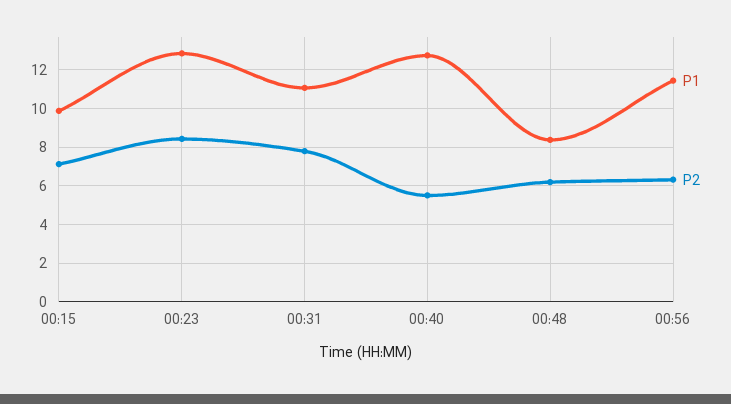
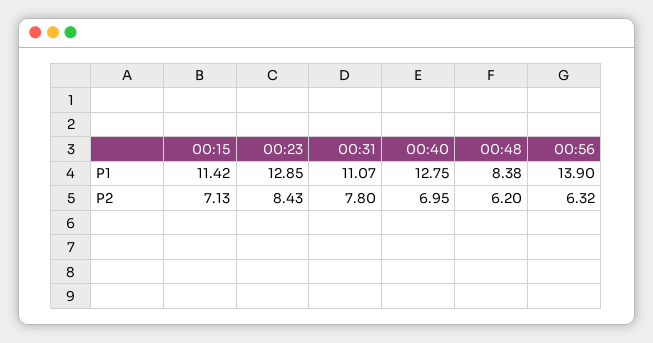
  {
    "P1": {
-     "00:15": 10,
+     "00:15": 11.42,
      "00:23": 12.85,
      "00:31": 11.07,
      "00:40": 12.75,
      "00:48": 8.38,
-     "00:56": 11.5
+     "00:56": 13.9
    },
    "P2": {
      "00:15": 7.13,
      "00:23": 8.43,
      "00:31": 7.8,
-     "00:40": 5.5,
+     "00:40": 6.95,
      "00:48": 6.2,
      "00:56": 6.32
    }
  }

